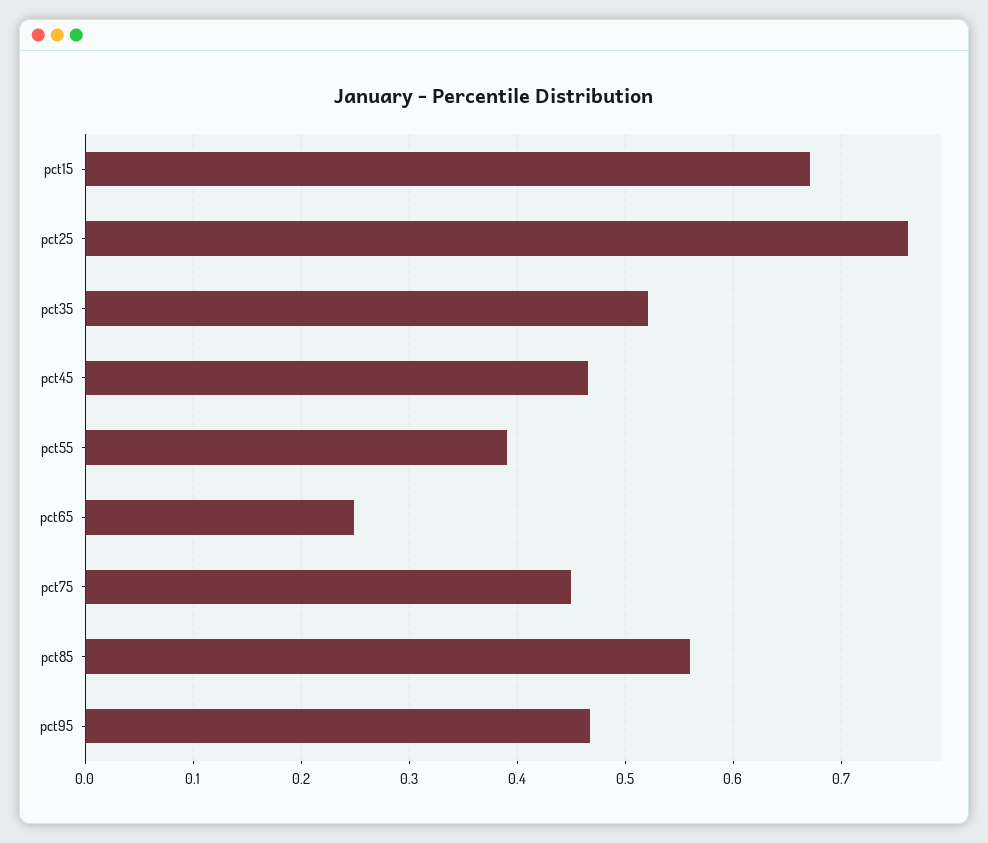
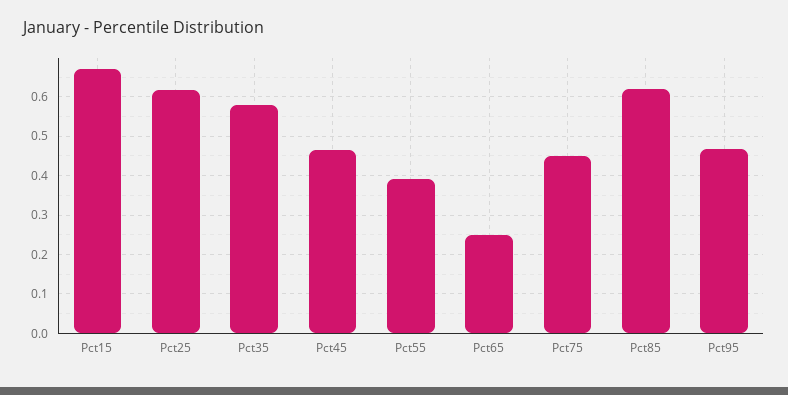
  {
    "pct15": 0.67,
-   "pct25": 0.76,
+   "pct25": 0.62,
-   "pct35": 0.52,
+   "pct35": 0.58,
    "pct45": 0.47,
    "pct55": 0.39,
    "pct65": 0.25,
    "pct75": 0.45,
-   "pct85": 0.56,
+   "pct85": 0.62,
    "pct95": 0.47
  }

